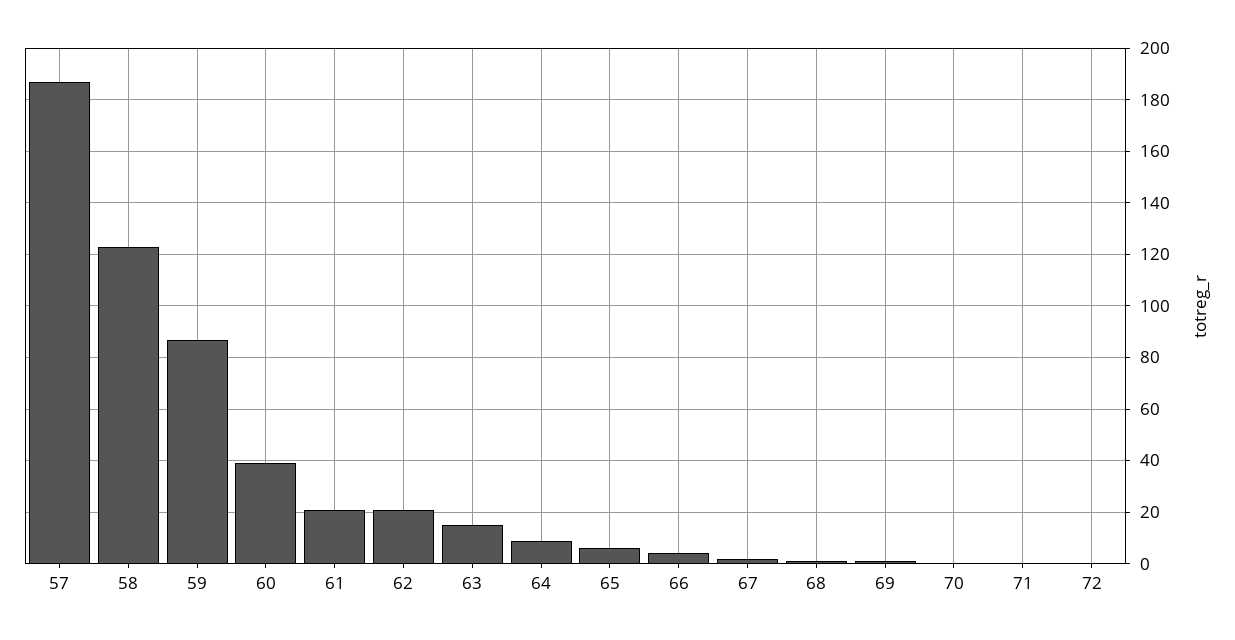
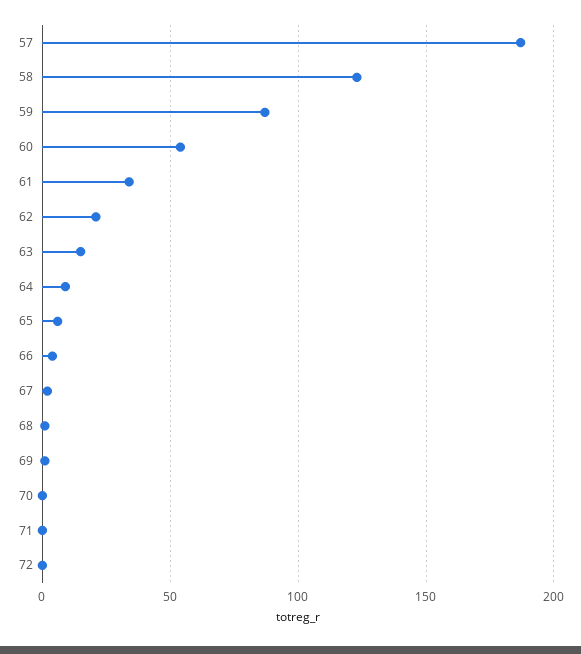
  {
    "57": 185,
    "58": 125,
    "59": 85,
-   "60": 40,
+   "60": 55,
-   "61": 20,
+   "61": 35,
    "62": 20,
    "63": 15,
    "64": 10,
    "65": 5,
    "66": 5,
    "67": 0,
    "68": 0,
    "69": 0,
    "70": 0,
    "71": 0,
    "72": 0
  }

